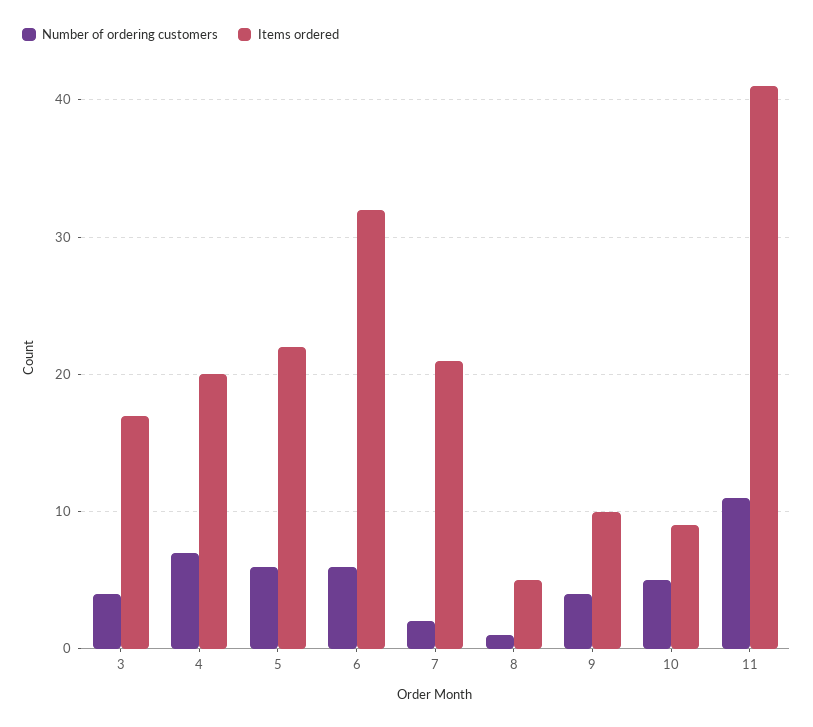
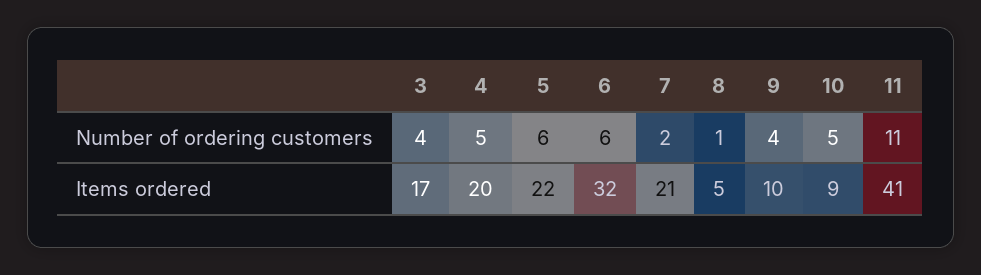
  {
    "Number of ordering customers": {
      "3": 4,
-     "4": 7,
+     "4": 5,
      "5": 6,
      "6": 6,
      "7": 2,
      "8": 1,
      "9": 4,
      "10": 5,
      "11": 11
    },
    "Items ordered": {
      "3": 17,
      "4": 20,
      "5": 22,
      "6": 32,
      "7": 21,
      "8": 5,
      "9": 10,
      "10": 9,
      "11": 41
    }
  }

